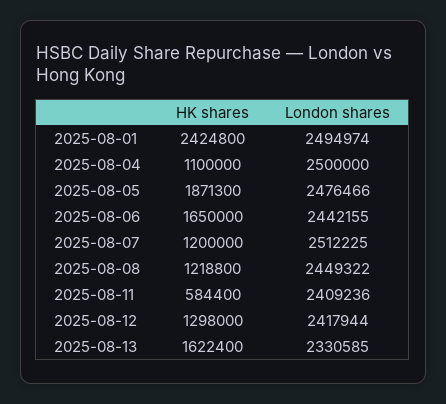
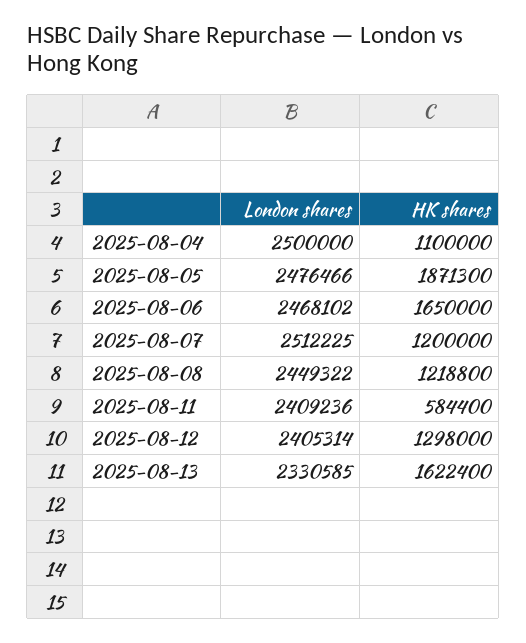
  {
    "HK shares": {
-     "2025-08-01": 2424800,
      "2025-08-04": 1100000,
      "2025-08-05": 1871300,
      "2025-08-06": 1650000,
      "2025-08-07": 1200000,
      "2025-08-08": 1218800,
      "2025-08-11": 584400,
      "2025-08-12": 1298000,
      "2025-08-13": 1622400
    },
    "London shares": {
-     "2025-08-01": 2494974,
      "2025-08-04": 2500000,
      "2025-08-05": 2476466,
-     "2025-08-06": 2442155,
+     "2025-08-06": 2468102,
      "2025-08-07": 2512225,
      "2025-08-08": 2449322,
      "2025-08-11": 2409236,
-     "2025-08-12": 2417944,
+     "2025-08-12": 2405314,
      "2025-08-13": 2330585
    }
  }

